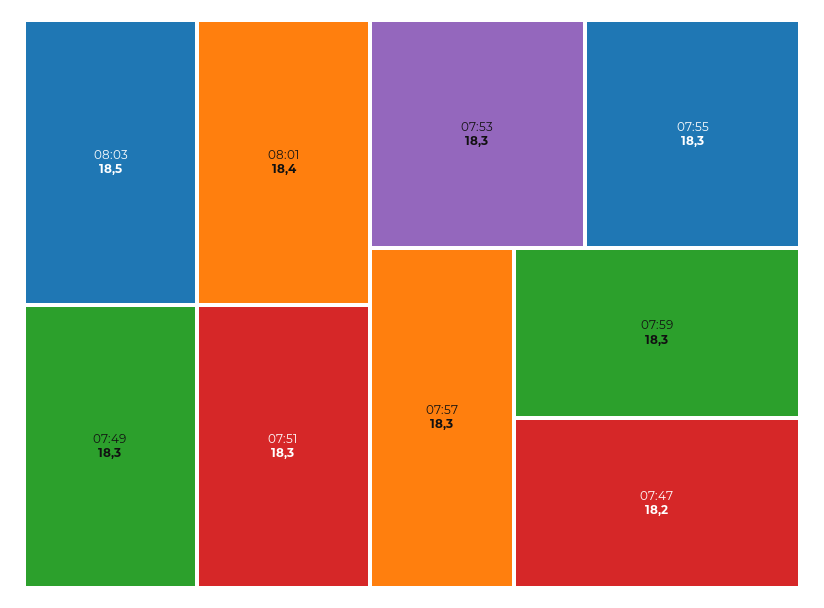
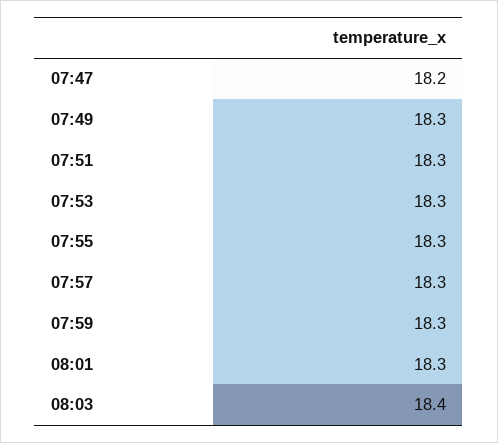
  {
-   "08:03": 18.5,
+   "08:03": 18.4,
-   "08:01": 18.4,
+   "08:01": 18.3,
    "07:49": 18.3,
    "07:51": 18.3,
    "07:53": 18.3,
    "07:55": 18.3,
    "07:57": 18.3,
    "07:59": 18.3,
    "07:47": 18.2
  }

